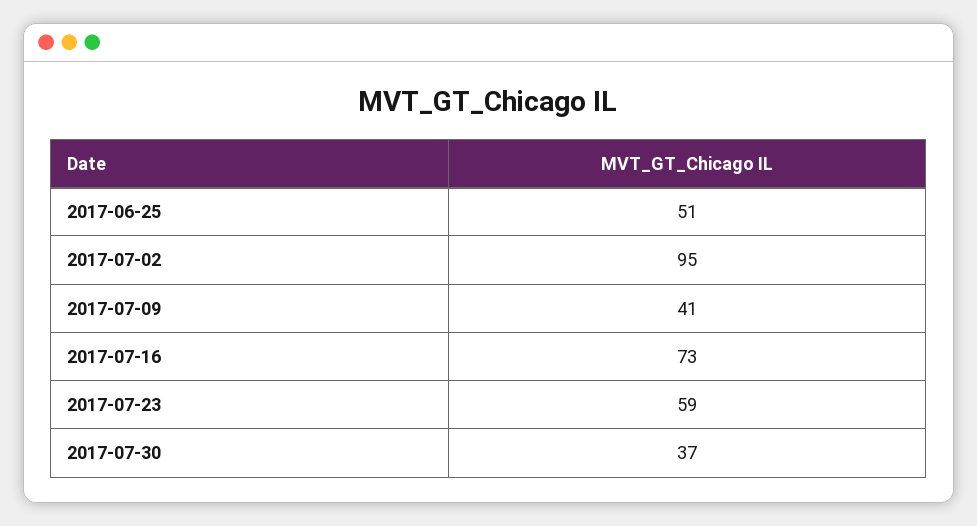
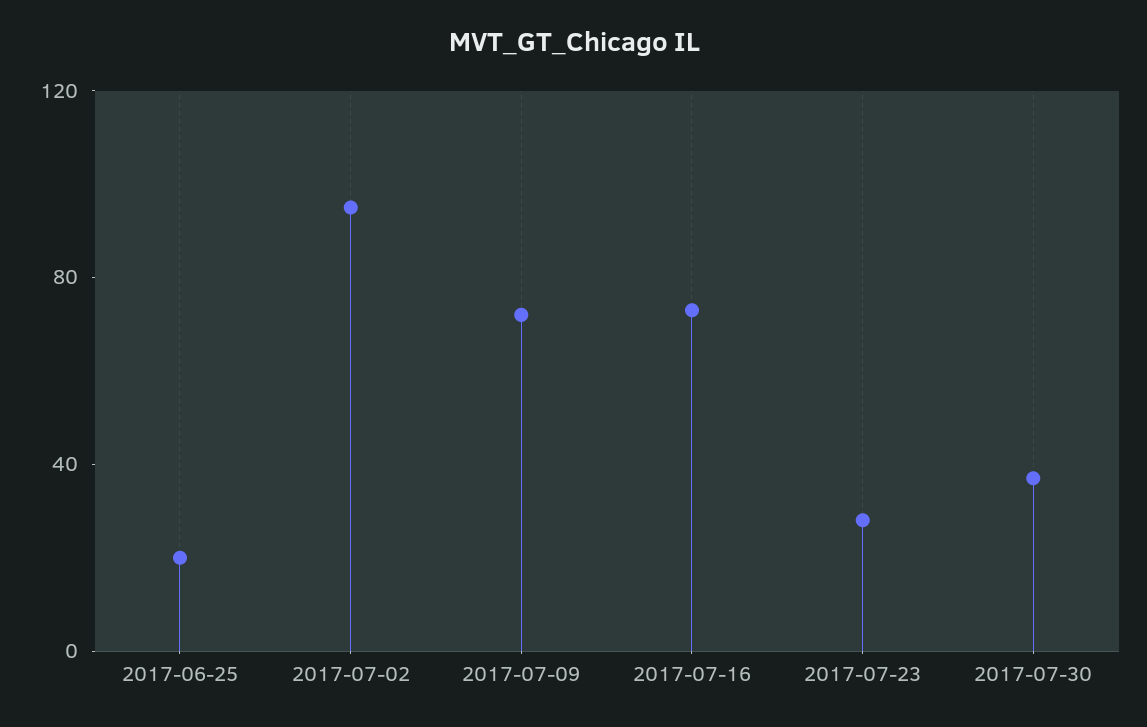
  {
-   "2017-06-25": 51,
+   "2017-06-25": 20,
    "2017-07-02": 95,
-   "2017-07-09": 41,
+   "2017-07-09": 70,
    "2017-07-16": 73,
-   "2017-07-23": 59,
+   "2017-07-23": 30,
    "2017-07-30": 37
  }

